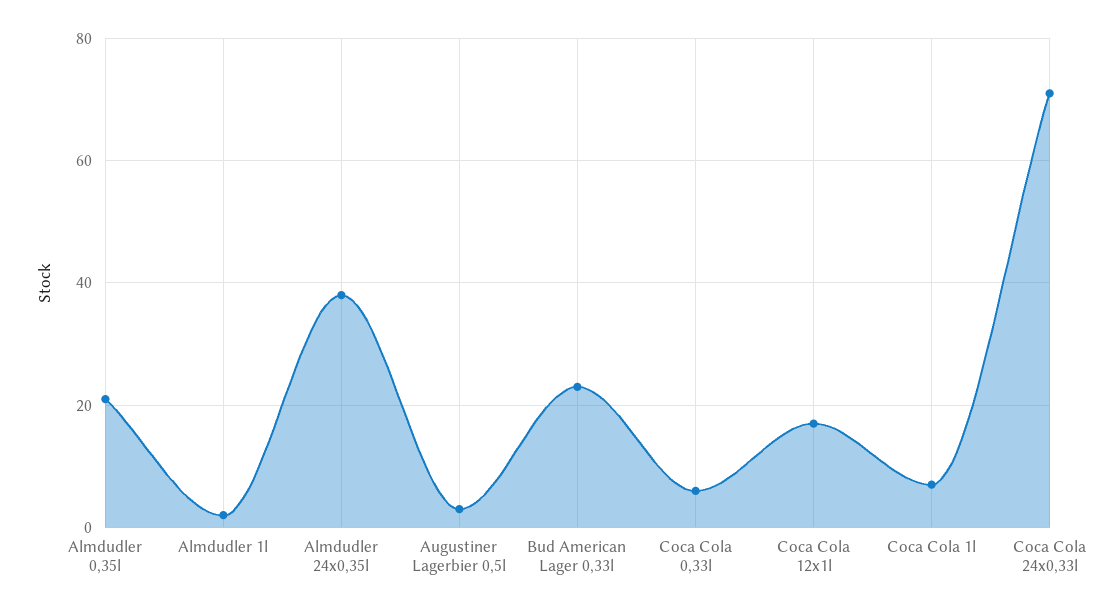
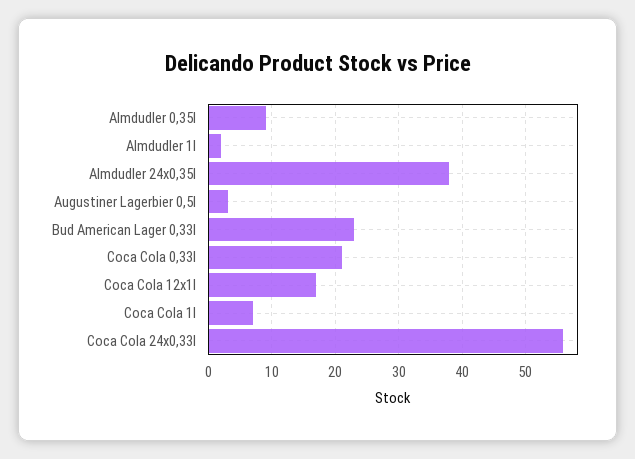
  {
-   "Almdudler 0,35l": 20,
+   "Almdudler 0,35l": 9,
    "Almdudler 1l": 2,
    "Almdudler 24x0,35l": 38,
    "Augustiner Lagerbier 0,5l": 3,
    "Bud American Lager 0,33l": 23,
-   "Coca Cola 0,33l": 5,
+   "Coca Cola 0,33l": 21,
    "Coca Cola 12x1l": 17,
    "Coca Cola 1l": 7,
-   "Coca Cola 24x0,33l": 70
+   "Coca Cola 24x0,33l": 56
  }

